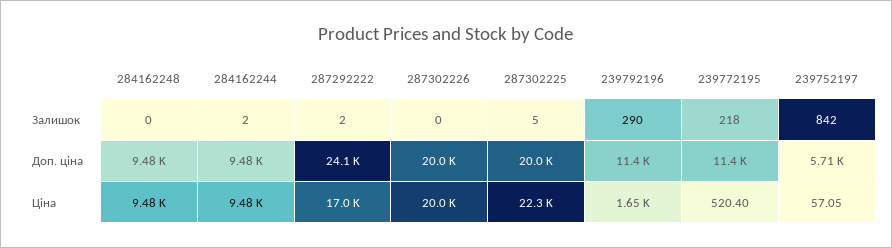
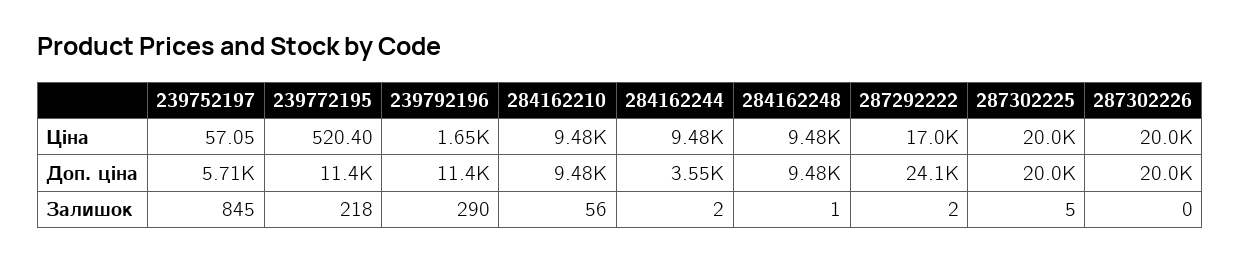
  {
    "284162248": {
-     "Залишок": 0,
+     "Залишок": 1,
      "Доп. ціна": 9480,
      "Ціна": 9480
    },
    "284162244": {
      "Залишок": 2,
-     "Доп. ціна": 9480,
+     "Доп. ціна": 3550,
      "Ціна": 9480
    },
    "287292222": {
      "Залишок": 2,
      "Доп. ціна": 24100,
      "Ціна": 17000
    },
    "287302226": {
      "Залишок": 0,
      "Доп. ціна": 20000,
      "Ціна": 20000
    },
    "287302225": {
      "Залишок": 5,
      "Доп. ціна": 20000,
-     "Ціна": 22300
+     "Ціна": 20000
    },
    "239792196": {
      "Залишок": 290,
      "Доп. ціна": 11400,
      "Ціна": 1650
    },
    "239772195": {
      "Залишок": 218,
      "Доп. ціна": 11400,
      "Ціна": 520.4
    },
    "239752197": {
-     "Залишок": 842,
+     "Залишок": 845,
      "Доп. ціна": 5710,
      "Ціна": 57.05
-   }
+   },
+   "284162210": {
+     "Ціна": 9480,
+     "Доп. ціна": 9480,
+     "Залишок": 56
+   }
  }

